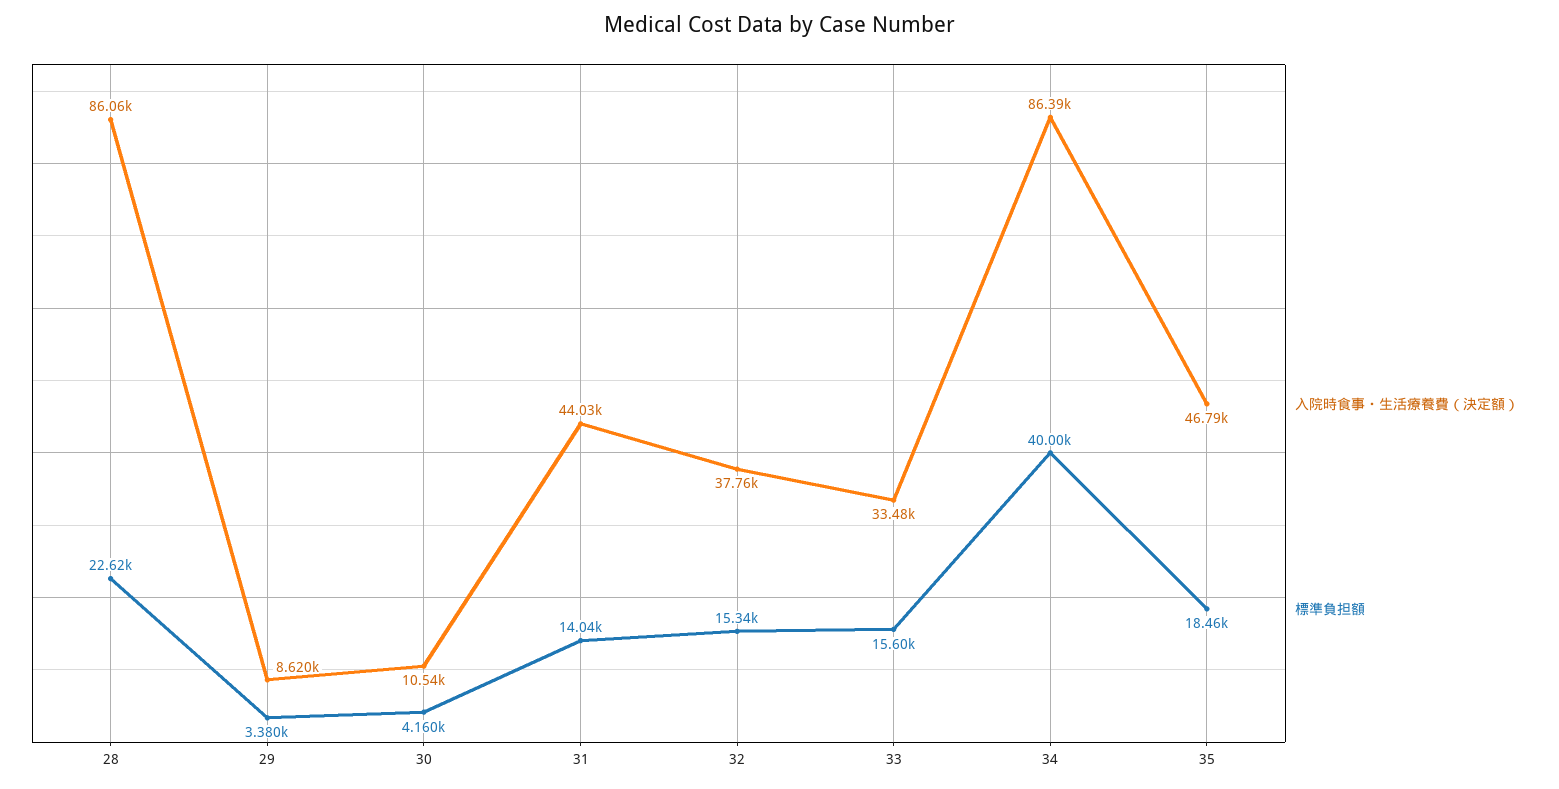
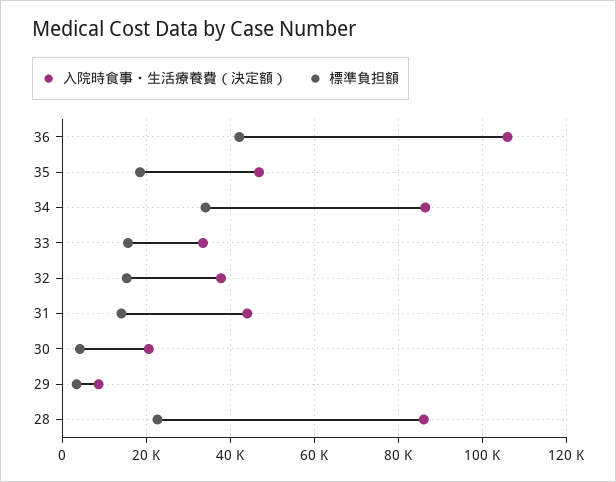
  {
    "入院時食事・生活療養費（決定額）": {
      "28": 86060,
      "29": 8620,
-     "30": 10540,
+     "30": 20000,
      "31": 44030,
      "32": 37760,
      "33": 33480,
      "34": 86390,
-     "35": 46790
+     "35": 46790,
+     "36": 106000
    },
    "標準負担額": {
      "28": 22620,
      "29": 3380,
      "30": 4160,
      "31": 14040,
      "32": 15340,
      "33": 15600,
-     "34": 40000,
+     "34": 34000,
-     "35": 18460
+     "35": 18460,
+     "36": 42000
    }
  }

